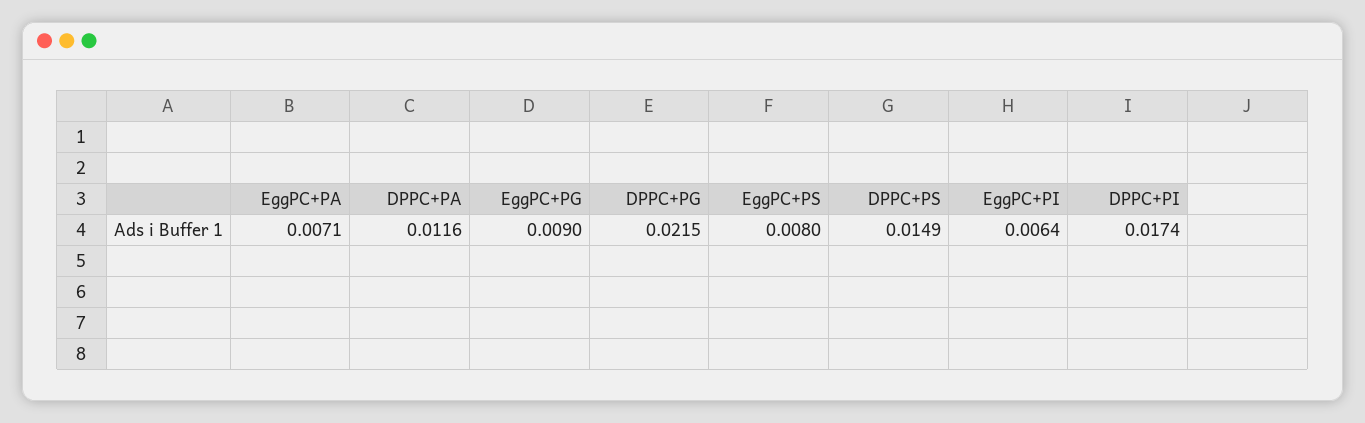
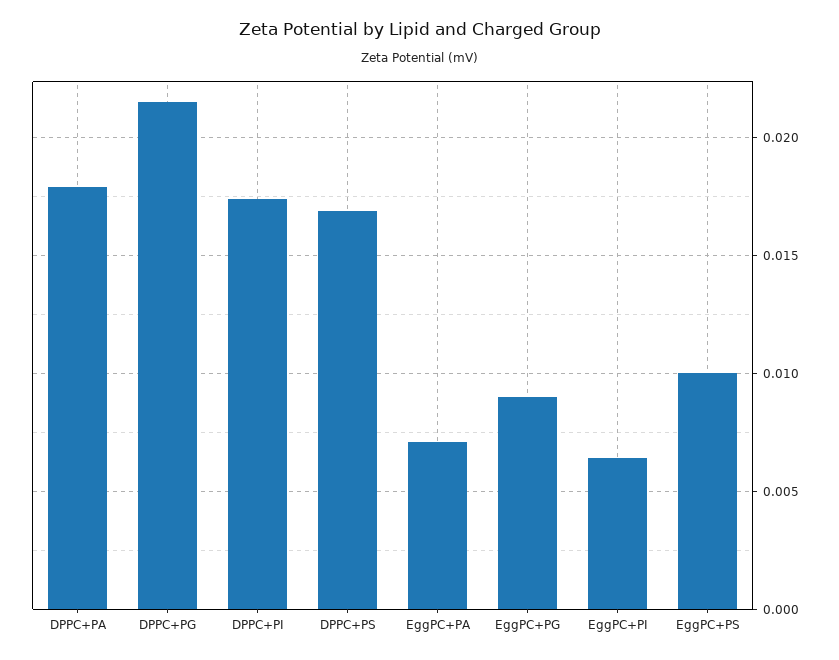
  {
    "EggPC+PA": 0.0071,
-   "DPPC+PA": 0.0116,
+   "DPPC+PA": 0.018,
    "EggPC+PG": 0.009,
    "DPPC+PG": 0.0215,
-   "EggPC+PS": 0.008,
+   "EggPC+PS": 0.01,
-   "DPPC+PS": 0.0149,
+   "DPPC+PS": 0.017,
    "EggPC+PI": 0.0064,
    "DPPC+PI": 0.0174
  }

